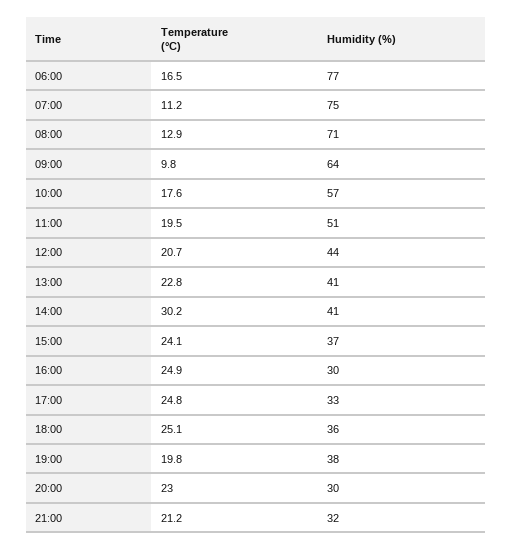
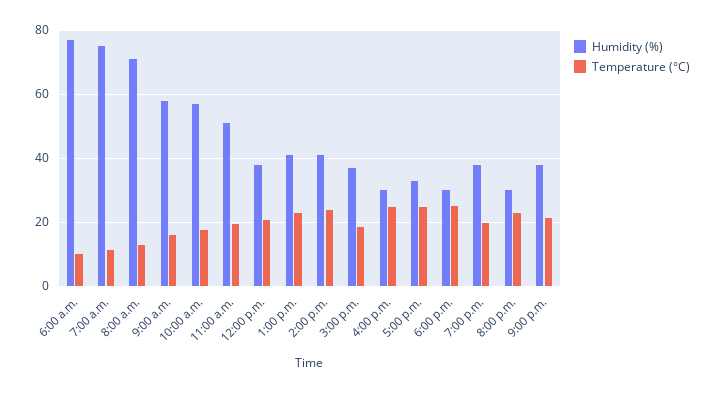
  {
    "Temperature (°C)": {
-     "06:00": 16.5,
+     "06:00": 10,
      "07:00": 11.2,
      "08:00": 12.9,
-     "09:00": 9.8,
+     "09:00": 16,
      "10:00": 17.6,
      "11:00": 19.5,
      "12:00": 20.7,
      "13:00": 22.8,
-     "14:00": 30.2,
+     "14:00": 24,
-     "15:00": 24.1,
+     "15:00": 18,
      "16:00": 24.9,
      "17:00": 24.8,
      "18:00": 25.1,
      "19:00": 19.8,
      "20:00": 23,
      "21:00": 21.2
    },
    "Humidity (%)": {
      "06:00": 77,
      "07:00": 75,
      "08:00": 71,
-     "09:00": 64,
+     "09:00": 58,
      "10:00": 57,
      "11:00": 51,
-     "12:00": 44,
+     "12:00": 38,
      "13:00": 41,
      "14:00": 41,
      "15:00": 37,
      "16:00": 30,
      "17:00": 33,
-     "18:00": 36,
+     "18:00": 30,
      "19:00": 38,
      "20:00": 30,
-     "21:00": 32
+     "21:00": 38
    }
  }

